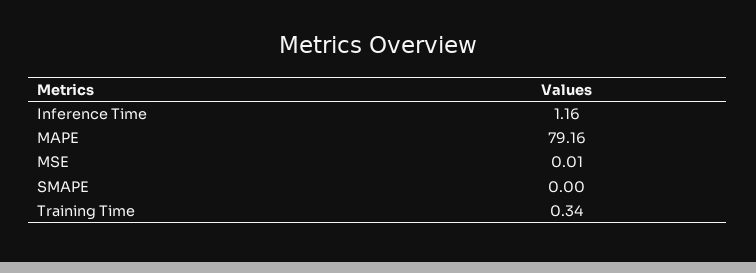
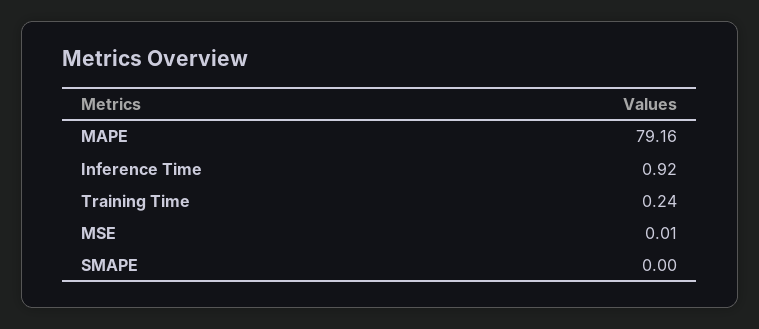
  {
-   "Inference Time": 1.16,
+   "Inference Time": 0.92,
    "MAPE": 79.16,
    "MSE": 0.01,
    "SMAPE": 0,
-   "Training Time": 0.34
+   "Training Time": 0.24
  }

